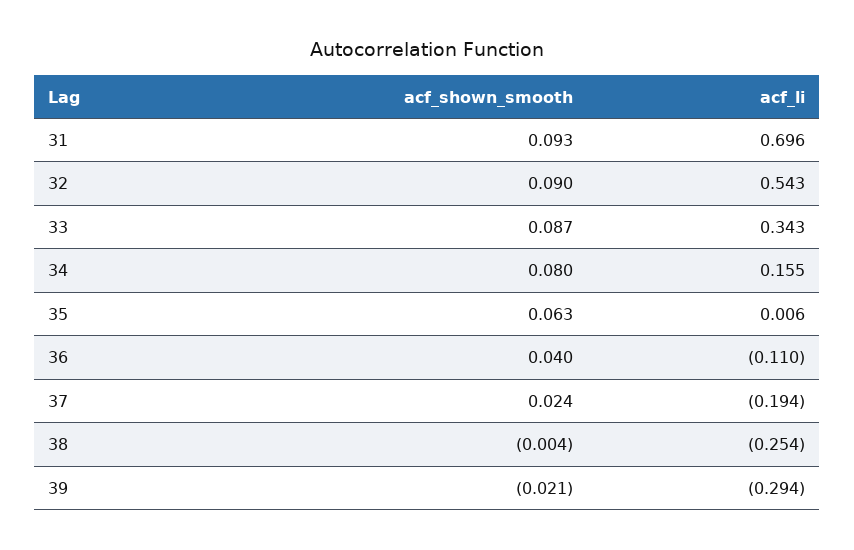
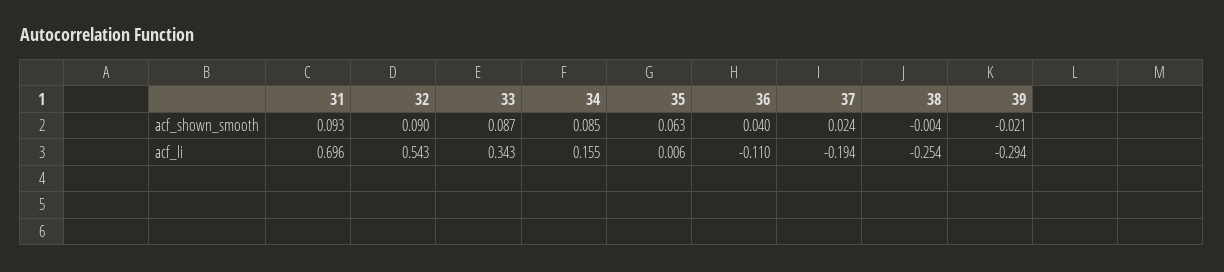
  {
    "acf_shown_smooth": {
      "31": 0.093,
      "32": 0.09,
      "33": 0.087,
-     "34": 0.08,
+     "34": 0.085,
      "35": 0.063,
      "36": 0.04,
      "37": 0.024,
      "38": -0.004,
      "39": -0.021
    },
    "acf_li": {
      "31": 0.696,
      "32": 0.543,
      "33": 0.343,
      "34": 0.155,
      "35": 0.006,
      "36": -0.11,
      "37": -0.194,
      "38": -0.254,
      "39": -0.294
    }
  }

